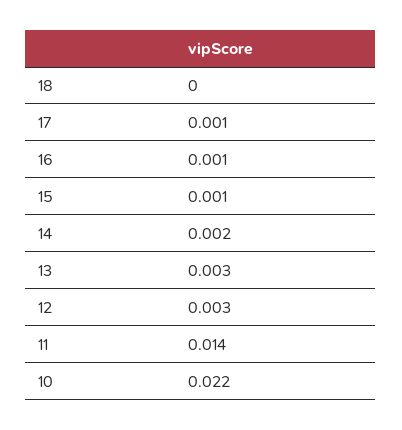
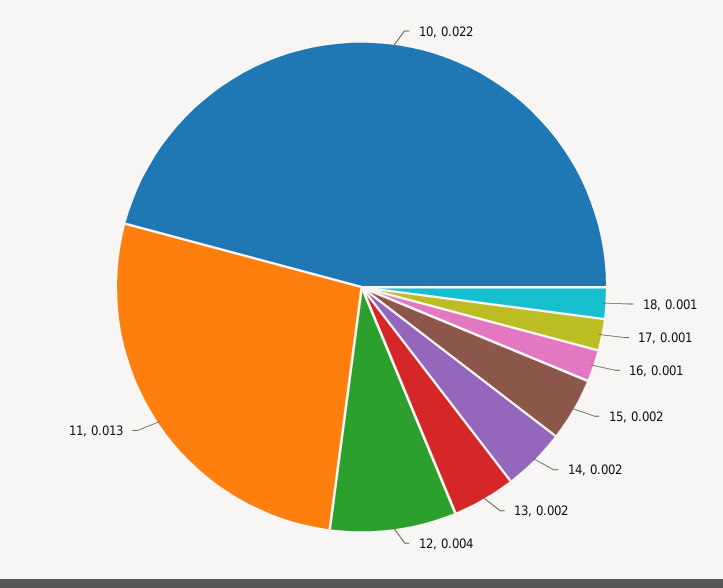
  {
-   "18": 0,
+   "18": 0.001,
    "17": 0.001,
    "16": 0.001,
-   "15": 0.001,
+   "15": 0.002,
    "14": 0.002,
-   "13": 0.003,
+   "13": 0.002,
-   "12": 0.003,
+   "12": 0.004,
-   "11": 0.014,
+   "11": 0.013,
    "10": 0.022
  }

